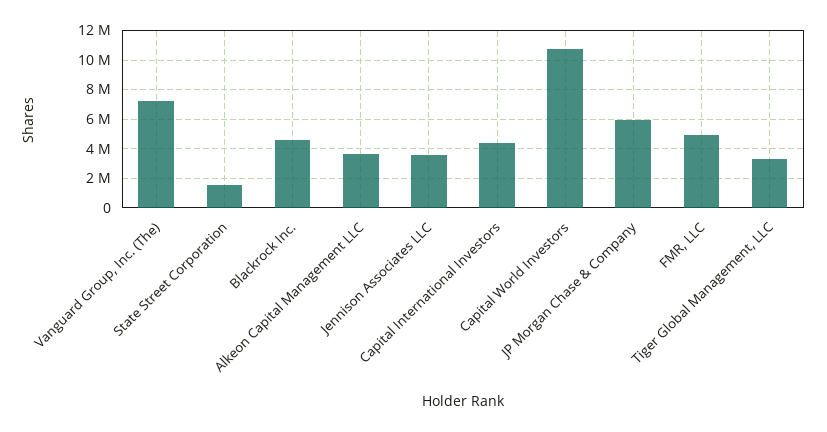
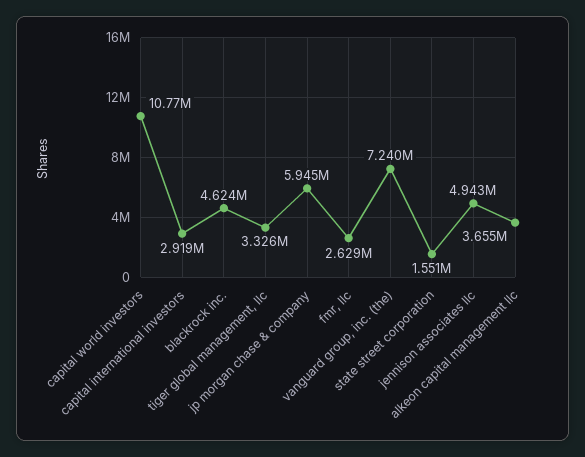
  {
    "Vanguard Group, Inc. (The)": 7240000,
    "State Street Corporation": 1551000,
    "Blackrock Inc.": 4624000,
    "Alkeon Capital Management LLC": 3655000,
-   "Jennison Associates LLC": 3500000,
+   "Jennison Associates LLC": 4943000,
-   "Capital International Investors": 4500000,
+   "Capital International Investors": 2919000,
    "Capital World Investors": 10770000,
    "JP Morgan Chase & Company": 5945000,
-   "FMR, LLC": 5000000,
+   "FMR, LLC": 2629000,
    "Tiger Global Management, LLC": 3326000
  }

